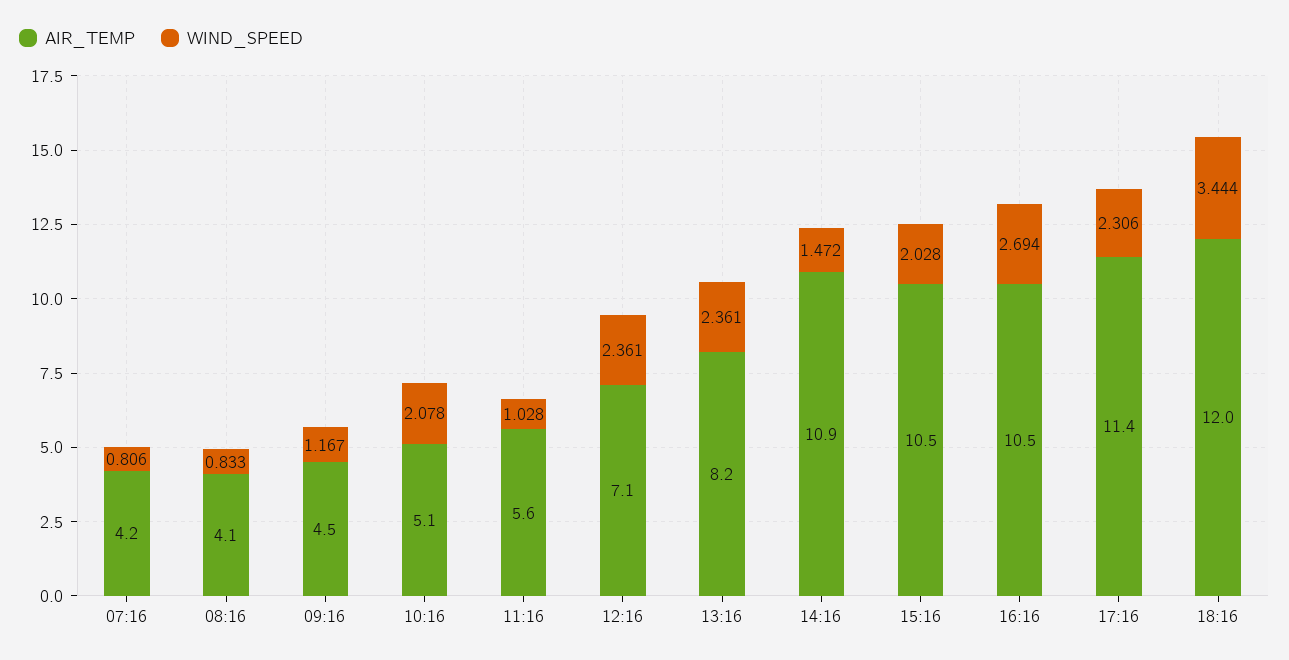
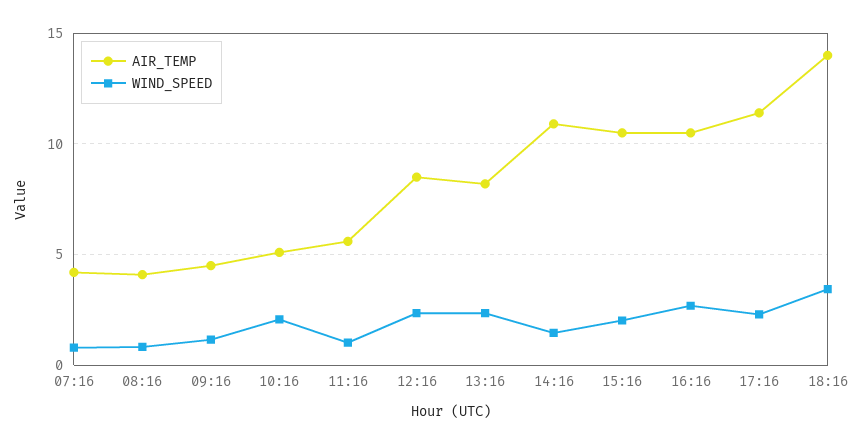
  {
    "AIR_TEMP": {
      "07:16": 4.2,
      "08:16": 4.1,
      "09:16": 4.5,
      "10:16": 5.1,
      "11:16": 5.6,
-     "12:16": 7.1,
+     "12:16": 8.5,
      "13:16": 8.2,
      "14:16": 10.9,
      "15:16": 10.5,
      "16:16": 10.5,
      "17:16": 11.4,
-     "18:16": 12
+     "18:16": 14
    },
    "WIND_SPEED": {
      "07:16": 0.806,
      "08:16": 0.833,
      "09:16": 1.167,
      "10:16": 2.078,
      "11:16": 1.028,
      "12:16": 2.361,
      "13:16": 2.361,
      "14:16": 1.472,
      "15:16": 2.028,
      "16:16": 2.694,
      "17:16": 2.306,
      "18:16": 3.444
    }
  }

